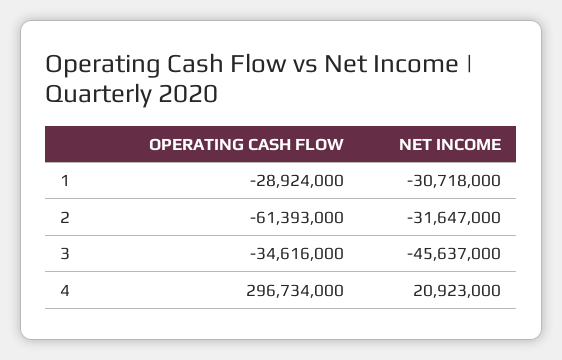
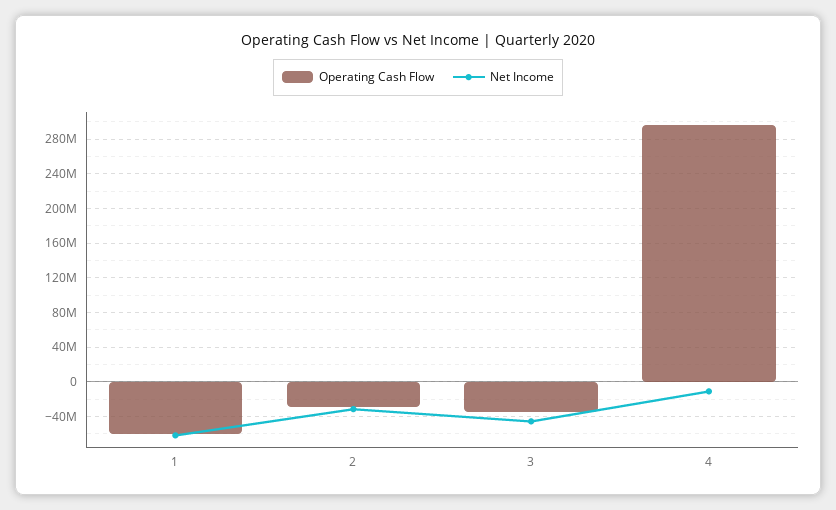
  {
    "OPERATING CASH FLOW": {
-     "1": -28924000,
+     "1": -60000000,
-     "2": -61393000,
+     "2": -30000000,
      "3": -34616000,
      "4": 296734000
    },
    "NET INCOME": {
-     "1": -30718000,
+     "1": -60000000,
      "2": -31647000,
      "3": -45637000,
-     "4": 20923000
+     "4": -10000000
    }
  }

